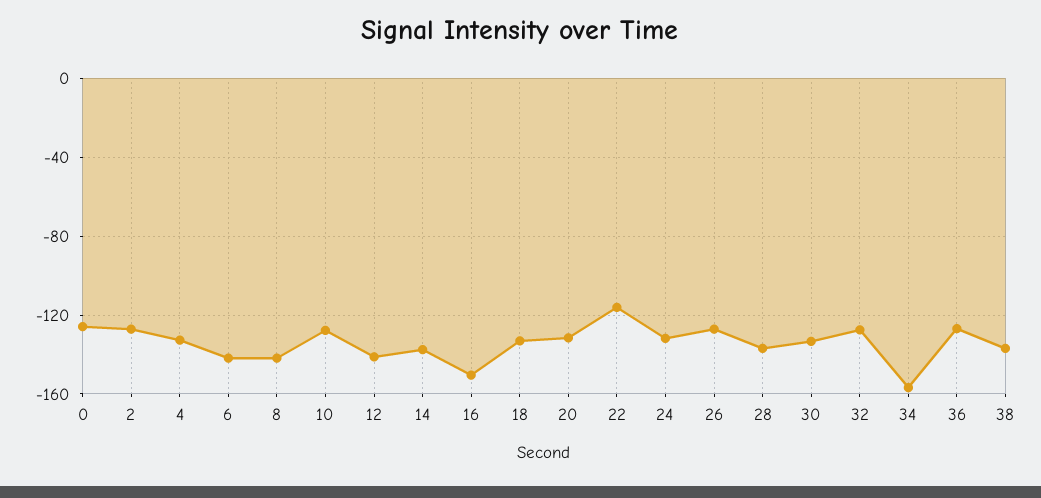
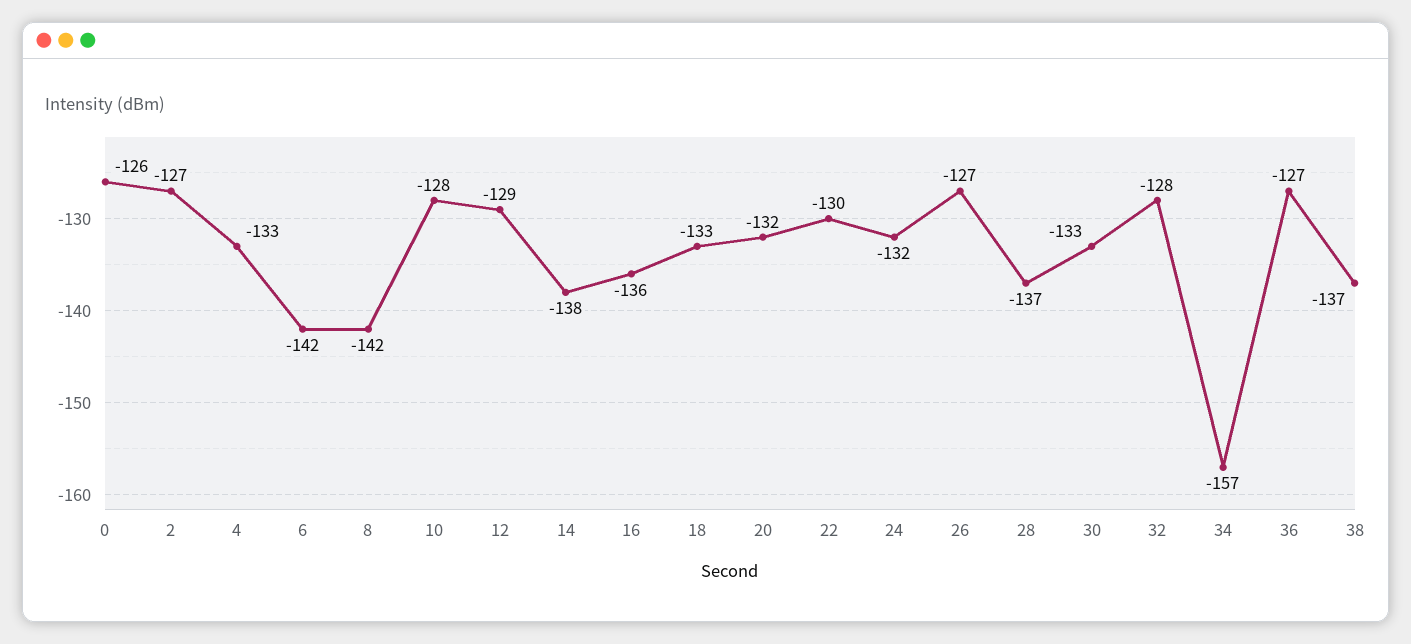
  {
    "0": -126,
    "2": -127,
    "4": -133,
    "6": -142,
    "8": -142,
    "10": -128,
-   "12": -140,
+   "12": -129,
    "14": -138,
-   "16": -150,
+   "16": -136,
    "18": -133,
    "20": -132,
-   "22": -115,
+   "22": -130,
    "24": -132,
    "26": -127,
    "28": -137,
    "30": -133,
    "32": -128,
    "34": -157,
    "36": -127,
    "38": -137
  }

